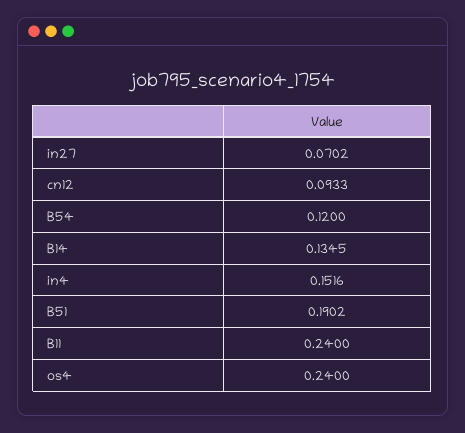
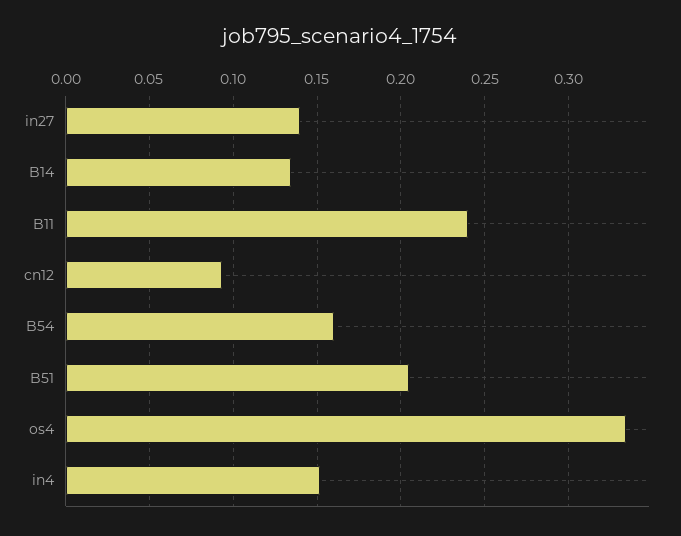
  {
-   "in27": 0.0702,
+   "in27": 0.14,
    "cn12": 0.0933,
-   "B54": 0.12,
+   "B54": 0.16,
    "B14": 0.1345,
    "in4": 0.1516,
-   "B51": 0.1902,
+   "B51": 0.205,
    "B11": 0.24,
-   "os4": 0.24
+   "os4": 0.335
  }

